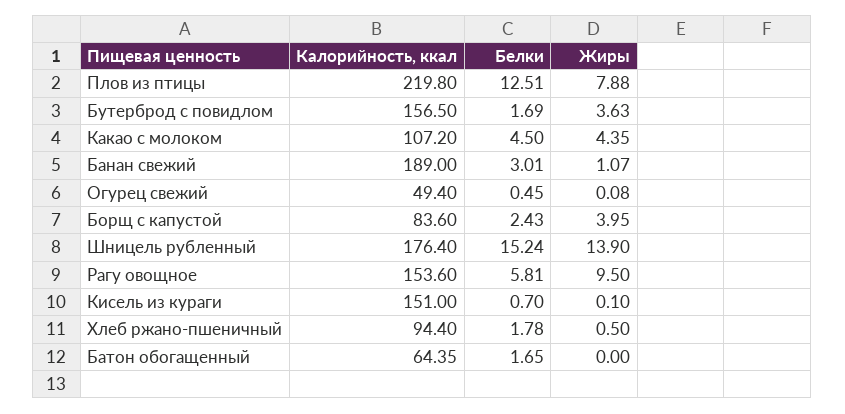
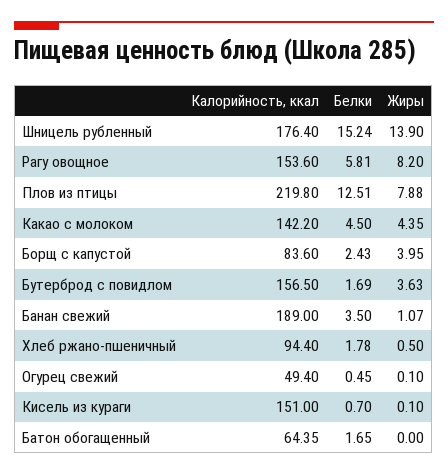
  {
    "Калорийность, ккал": {
      "Плов из птицы": 219.8,
      "Бутерброд с повидлом": 156.5,
-     "Какао с молоком": 107.2,
+     "Какао с молоком": 142.2,
      "Банан свежий": 189,
      "Огурец свежий": 49.4,
      "Борщ с капустой": 83.6,
      "Шницель рубленный": 176.4,
      "Рагу овощное": 153.6,
      "Кисель из кураги": 151,
      "Хлеб ржано-пшеничный": 94.4,
      "Батон обогащенный": 64.35
    },
    "Белки": {
      "Плов из птицы": 12.51,
      "Бутерброд с повидлом": 1.69,
      "Какао с молоком": 4.5,
-     "Банан свежий": 3.01,
+     "Банан свежий": 3.5,
      "Огурец свежий": 0.45,
      "Борщ с капустой": 2.43,
      "Шницель рубленный": 15.24,
      "Рагу овощное": 5.81,
      "Кисель из кураги": 0.7,
      "Хлеб ржано-пшеничный": 1.78,
      "Батон обогащенный": 1.65
    },
    "Жиры": {
      "Плов из птицы": 7.88,
      "Бутерброд с повидлом": 3.63,
      "Какао с молоком": 4.35,
      "Банан свежий": 1.07,
-     "Огурец свежий": 0.08,
+     "Огурец свежий": 0.1,
      "Борщ с капустой": 3.95,
      "Шницель рубленный": 13.9,
-     "Рагу овощное": 9.5,
+     "Рагу овощное": 8.2,
      "Кисель из кураги": 0.1,
      "Хлеб ржано-пшеничный": 0.5,
      "Батон обогащенный": 0
    }
  }

